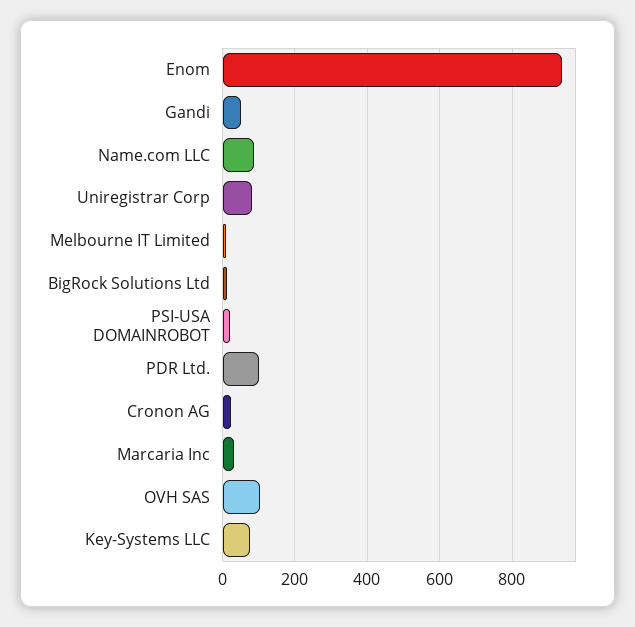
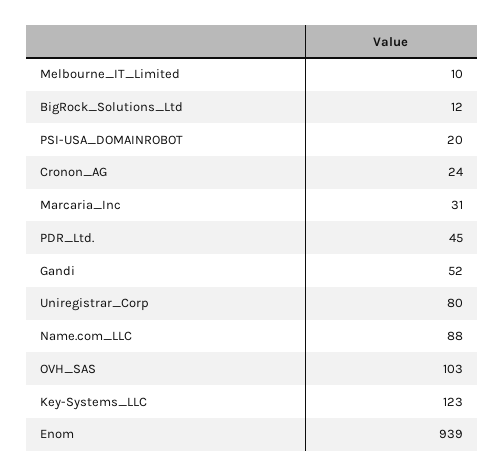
  {
    "Enom": 939,
    "Gandi": 52,
    "Name.com LLC": 88,
    "Uniregistrar Corp": 80,
    "Melbourne IT Limited": 10,
    "BigRock Solutions Ltd": 12,
    "PSI-USA DOMAINROBOT": 20,
-   "PDR Ltd.": 100,
+   "PDR Ltd.": 45,
    "Cronon AG": 24,
    "Marcaria Inc": 31,
    "OVH SAS": 103,
-   "Key-Systems LLC": 80
+   "Key-Systems LLC": 123
  }

